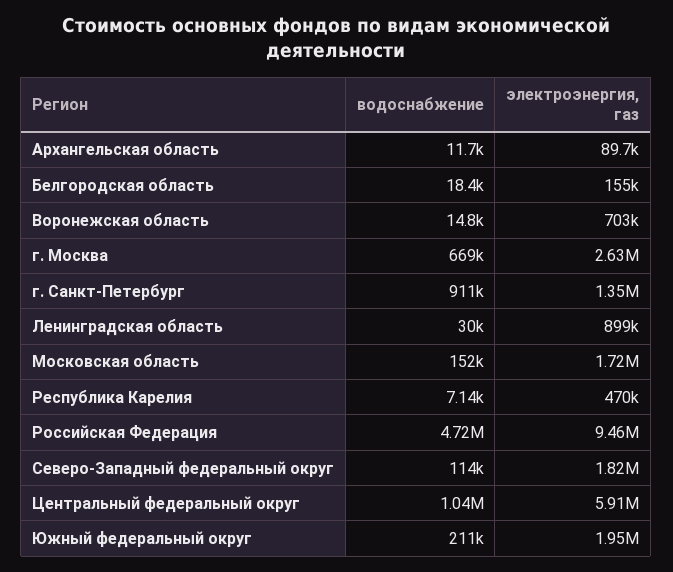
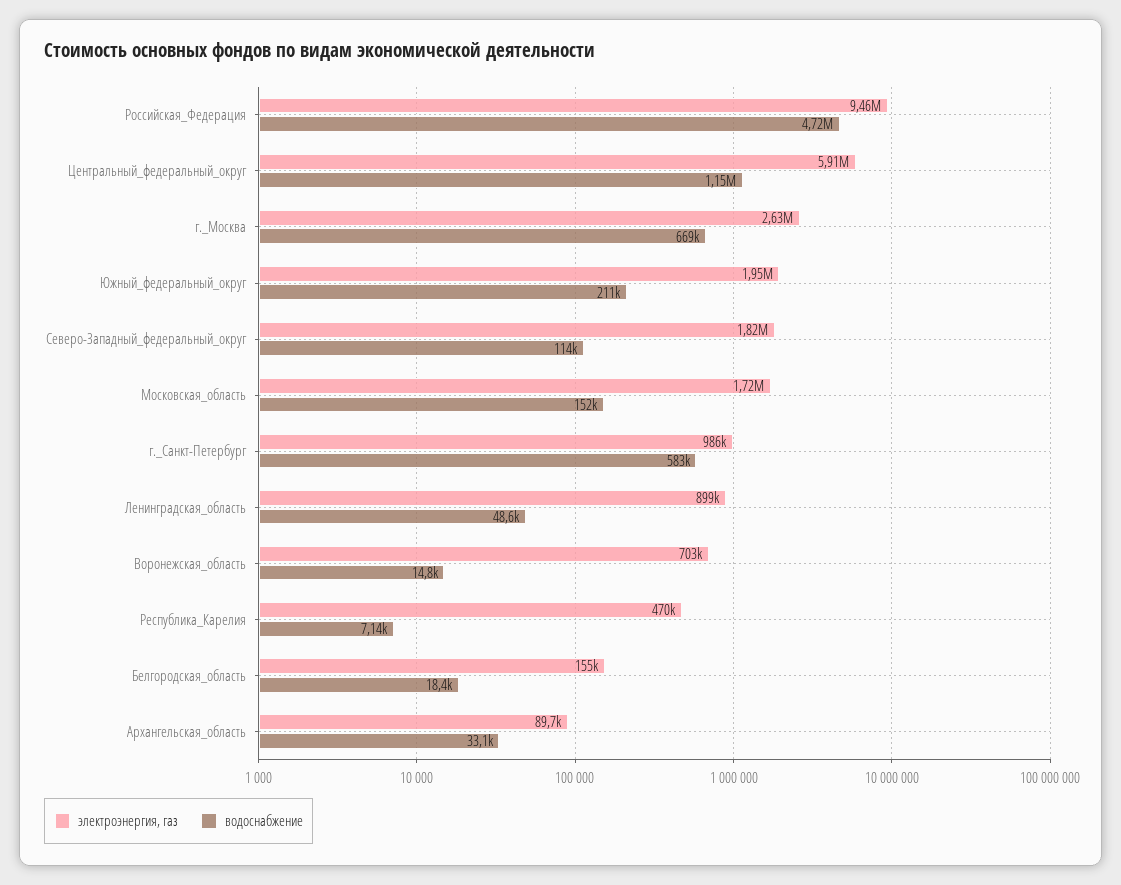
  {
    "водоснабжение": {
-     "Архангельская область": 11700,
+     "Архангельская область": 33100,
      "Белгородская область": 18400,
      "Воронежская область": 14800,
      "г. Москва": 669000,
-     "г. Санкт-Петербург": 911000,
+     "г. Санкт-Петербург": 583000,
-     "Ленинградская область": 30000,
+     "Ленинградская область": 48600,
      "Московская область": 152000,
      "Республика Карелия": 7140,
      "Российская Федерация": 4720000,
      "Северо-Западный федеральный округ": 114000,
-     "Центральный федеральный округ": 1040000,
+     "Центральный федеральный округ": 1150000,
      "Южный федеральный округ": 211000
    },
    "электроэнергия, газ": {
      "Архангельская область": 89700,
      "Белгородская область": 155000,
      "Воронежская область": 703000,
      "г. Москва": 2630000,
-     "г. Санкт-Петербург": 1350000,
+     "г. Санкт-Петербург": 986000,
      "Ленинградская область": 899000,
      "Московская область": 1720000,
      "Республика Карелия": 470000,
      "Российская Федерация": 9460000,
      "Северо-Западный федеральный округ": 1820000,
      "Центральный федеральный округ": 5910000,
      "Южный федеральный округ": 1950000
    }
  }

